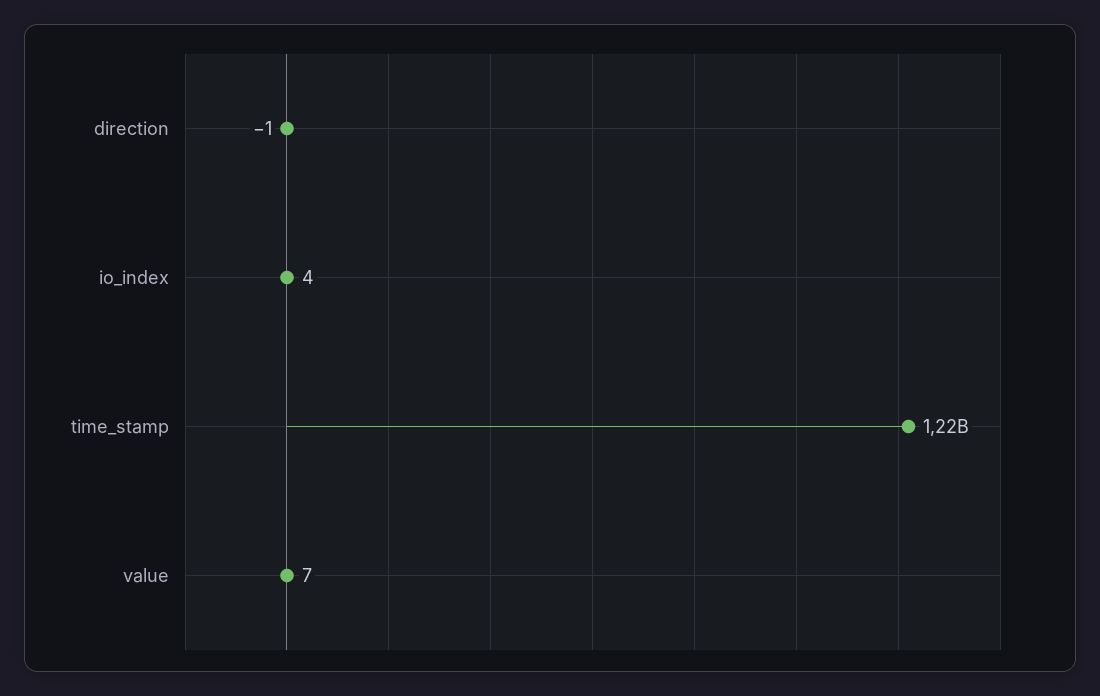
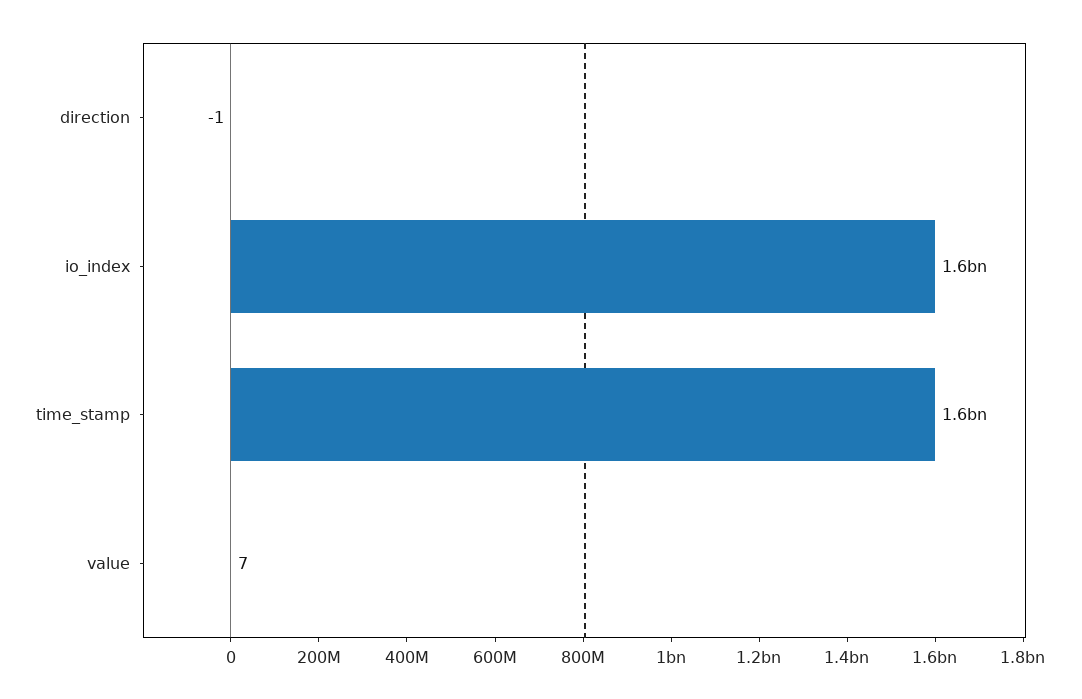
  {
    "direction": -1,
-   "io_index": 4,
+   "io_index": 1600000000,
-   "time_stamp": 1220000000,
+   "time_stamp": 1600000000,
    "value": 7
  }

